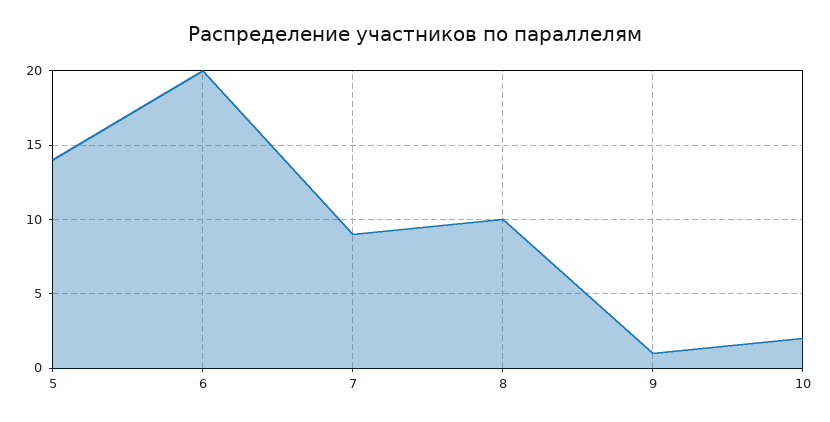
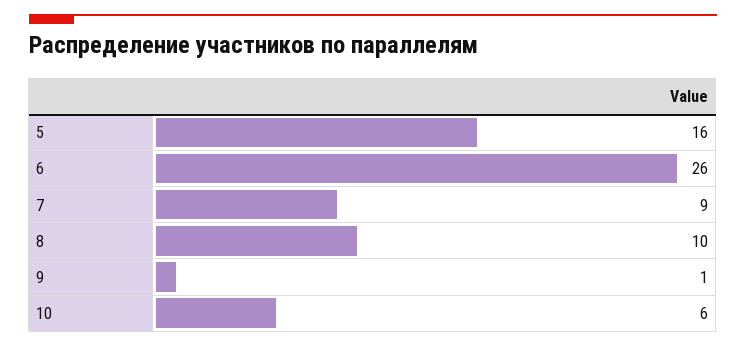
  {
-   "5": 14,
+   "5": 16,
-   "6": 20,
+   "6": 26,
    "7": 9,
    "8": 10,
    "9": 1,
-   "10": 2
+   "10": 6
  }

